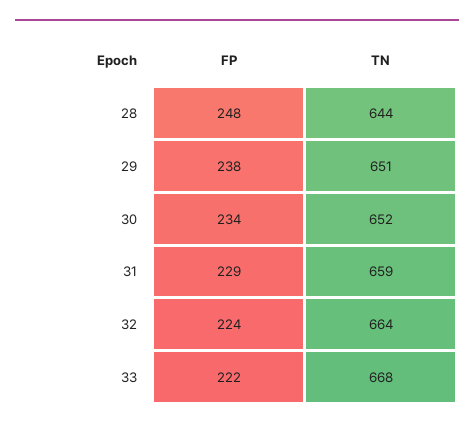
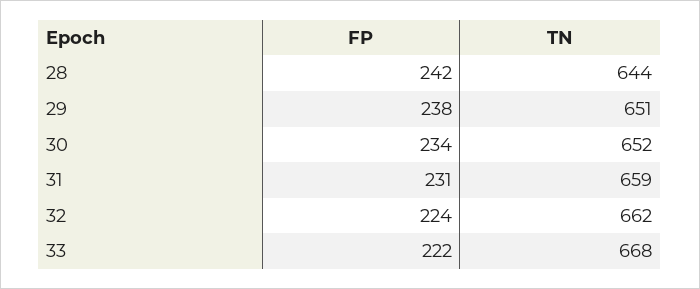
  {
    "FP": {
-     "28": 248,
+     "28": 242,
      "29": 238,
      "30": 234,
-     "31": 229,
+     "31": 231,
      "32": 224,
      "33": 222
    },
    "TN": {
      "28": 644,
      "29": 651,
      "30": 652,
      "31": 659,
-     "32": 664,
+     "32": 662,
      "33": 668
    }
  }

